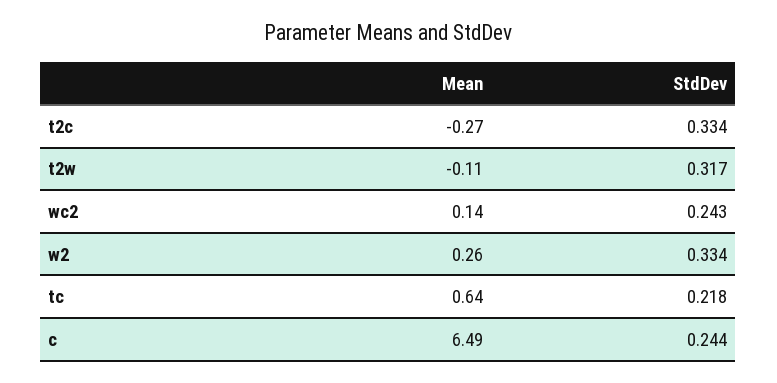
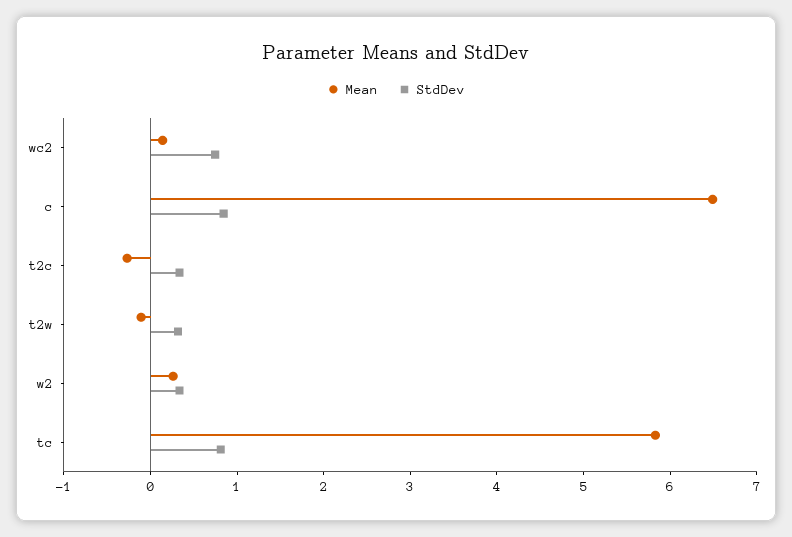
  {
    "Mean": {
      "t2c": -0.27,
      "t2w": -0.11,
      "wc2": 0.14,
      "w2": 0.26,
-     "tc": 0.64,
+     "tc": 5.8,
      "c": 6.49
    },
    "StdDev": {
      "t2c": 0.334,
      "t2w": 0.317,
-     "wc2": 0.243,
+     "wc2": 0.8,
      "w2": 0.334,
-     "tc": 0.218,
+     "tc": 0.8,
-     "c": 0.244
+     "c": 0.8
    }
  }

